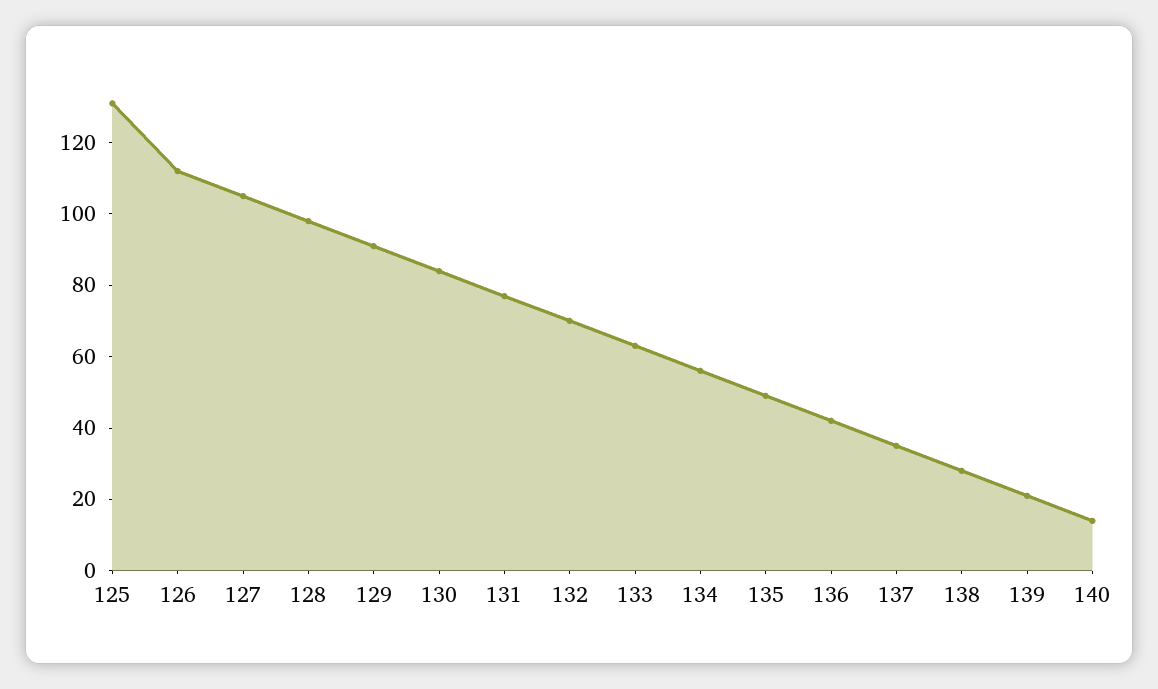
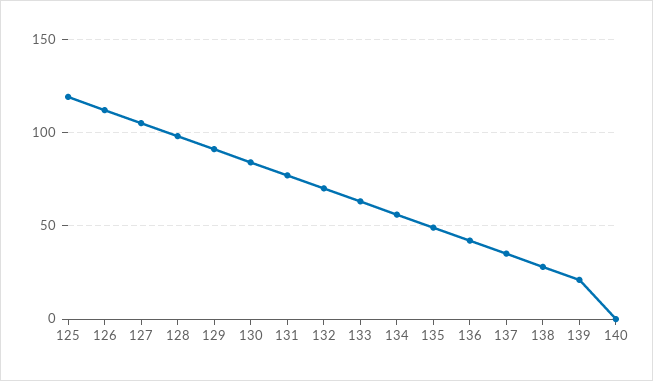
  {
-   "125": 130,
+   "125": 120,
    "126": 110,
    "127": 105,
    "128": 100,
    "129": 90,
    "130": 85,
    "131": 75,
    "132": 70,
    "133": 65,
    "134": 55,
    "135": 50,
    "136": 40,
    "137": 35,
    "138": 30,
    "139": 20,
-   "140": 15
+   "140": 0
  }

